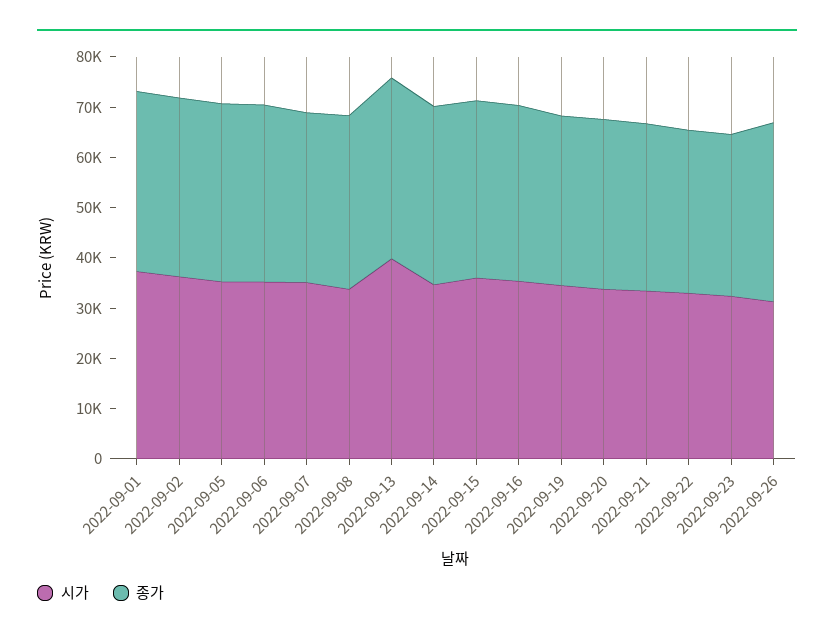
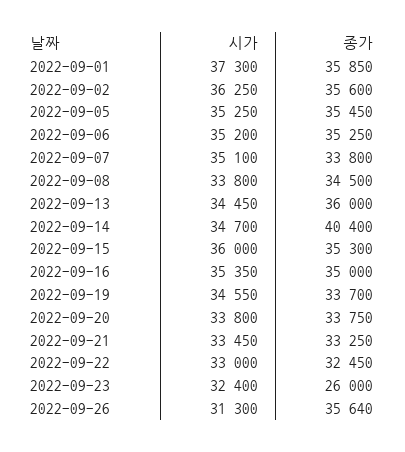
  {
    "시가": {
      "2022-09-01": 37300,
      "2022-09-02": 36250,
      "2022-09-05": 35250,
      "2022-09-06": 35200,
      "2022-09-07": 35100,
      "2022-09-08": 33800,
-     "2022-09-13": 40000,
+     "2022-09-13": 34450,
      "2022-09-14": 34700,
      "2022-09-15": 36000,
      "2022-09-16": 35350,
      "2022-09-19": 34550,
      "2022-09-20": 33800,
      "2022-09-21": 33450,
      "2022-09-22": 33000,
      "2022-09-23": 32400,
      "2022-09-26": 31300
    },
    "종가": {
      "2022-09-01": 35850,
      "2022-09-02": 35600,
      "2022-09-05": 35450,
      "2022-09-06": 35250,
      "2022-09-07": 33800,
      "2022-09-08": 34500,
      "2022-09-13": 36000,
-     "2022-09-14": 36000,
+     "2022-09-14": 40400,
      "2022-09-15": 35300,
      "2022-09-16": 35000,
      "2022-09-19": 33700,
      "2022-09-20": 33750,
      "2022-09-21": 33250,
      "2022-09-22": 32450,
-     "2022-09-23": 32000,
+     "2022-09-23": 26000,
      "2022-09-26": 35640
    }
  }

